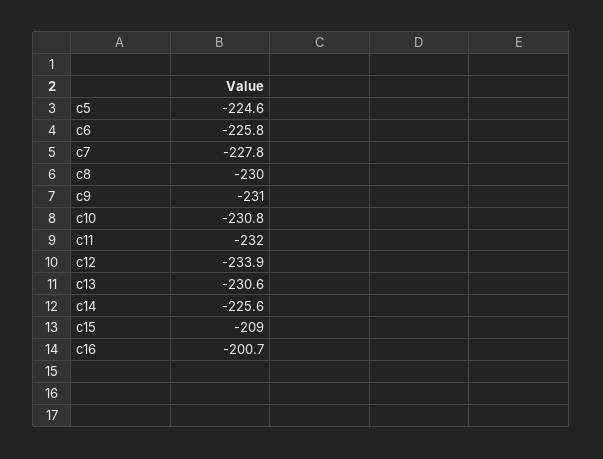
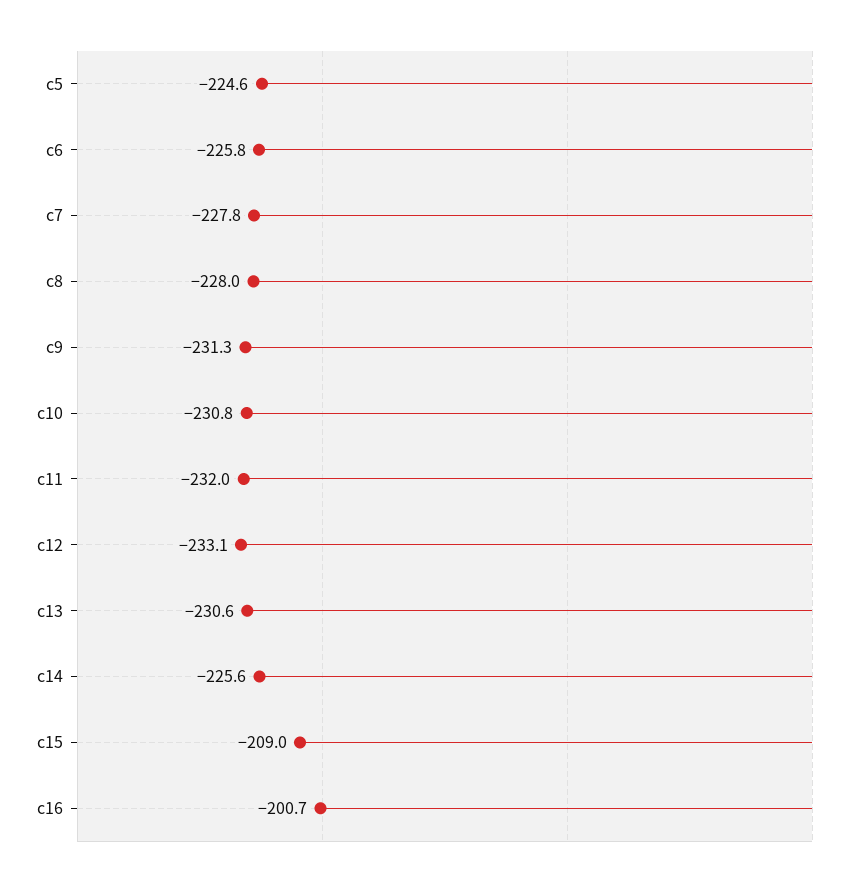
  {
    "c5": -224.6,
    "c6": -225.8,
    "c7": -227.8,
-   "c8": -230,
+   "c8": -228,
-   "c9": -231,
+   "c9": -231.3,
    "c10": -230.8,
    "c11": -232,
-   "c12": -233.9,
+   "c12": -233.1,
    "c13": -230.6,
    "c14": -225.6,
    "c15": -209,
    "c16": -200.7
  }

